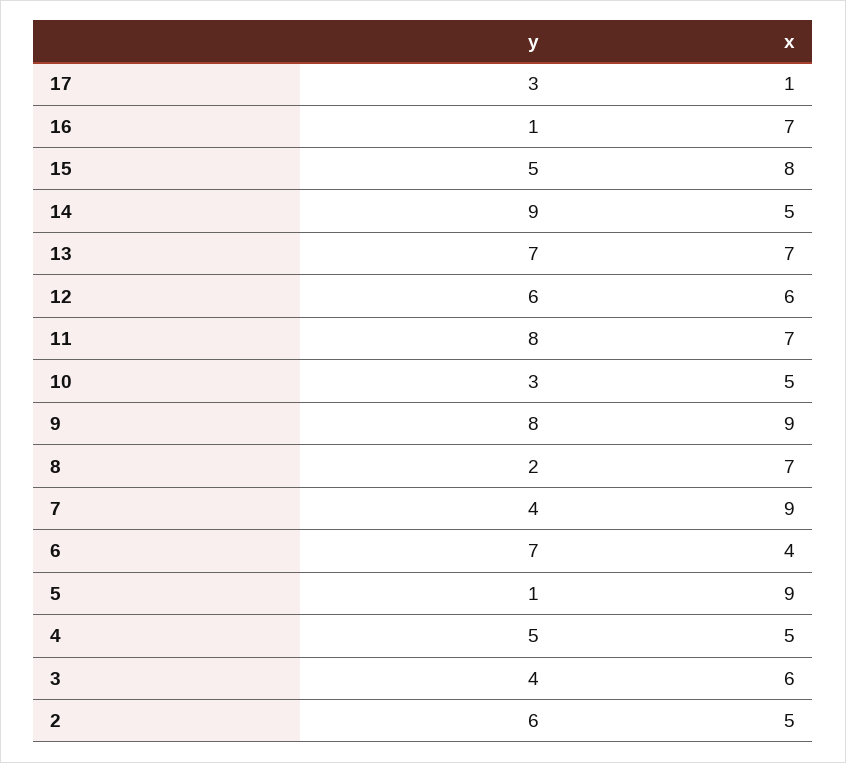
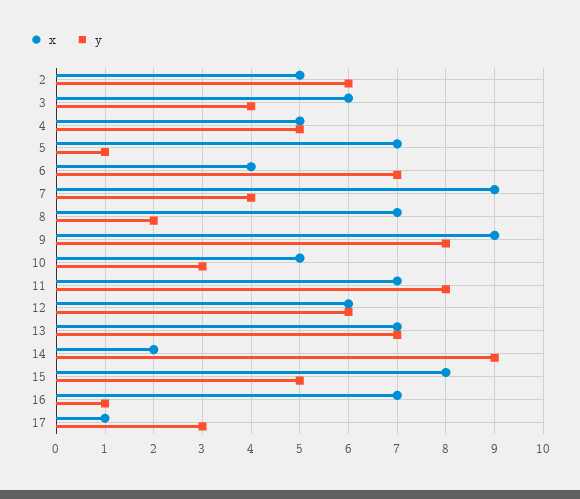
  {
    "y": {
      "17": 3,
      "16": 1,
      "15": 5,
      "14": 9,
      "13": 7,
      "12": 6,
      "11": 8,
      "10": 3,
      "9": 8,
      "8": 2,
      "7": 4,
      "6": 7,
      "5": 1,
      "4": 5,
      "3": 4,
      "2": 6
    },
    "x": {
      "17": 1,
      "16": 7,
      "15": 8,
-     "14": 5,
+     "14": 2,
      "13": 7,
      "12": 6,
      "11": 7,
      "10": 5,
      "9": 9,
      "8": 7,
      "7": 9,
      "6": 4,
-     "5": 9,
+     "5": 7,
      "4": 5,
      "3": 6,
      "2": 5
    }
  }

